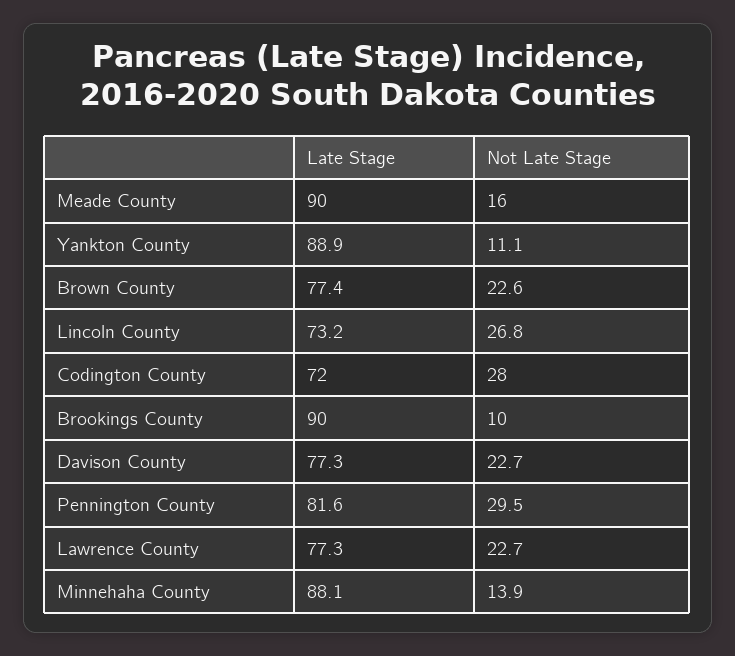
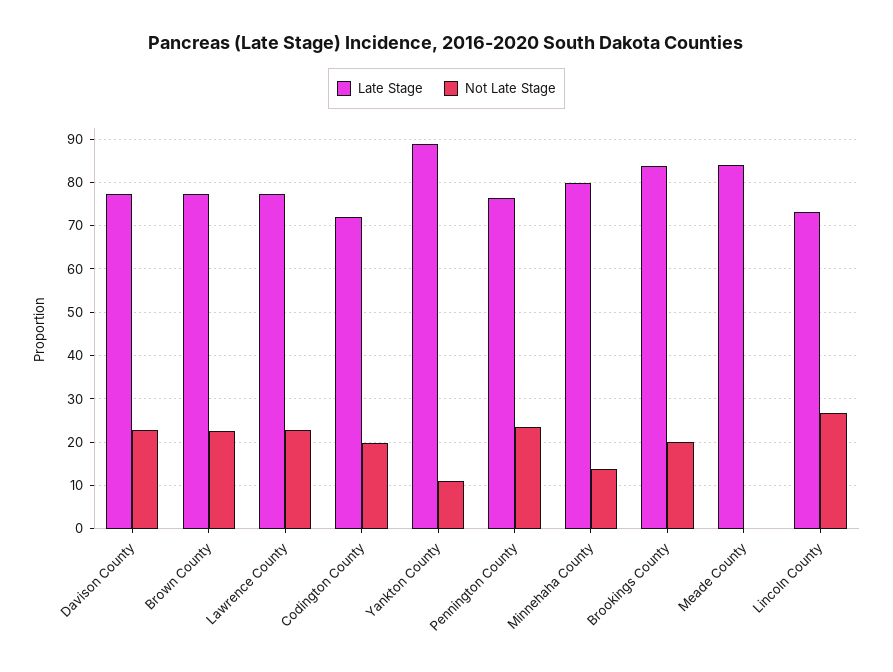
  {
    "Late Stage": {
-     "Meade County": 90,
+     "Meade County": 84,
      "Yankton County": 88.9,
      "Brown County": 77.4,
      "Lincoln County": 73.2,
      "Codington County": 72,
-     "Brookings County": 90,
+     "Brookings County": 84,
      "Davison County": 77.3,
-     "Pennington County": 81.6,
+     "Pennington County": 76,
      "Lawrence County": 77.3,
-     "Minnehaha County": 88.1
+     "Minnehaha County": 80
    },
    "Not Late Stage": {
-     "Meade County": 16,
+     "Meade County": 0,
      "Yankton County": 11.1,
      "Brown County": 22.6,
      "Lincoln County": 26.8,
-     "Codington County": 28,
+     "Codington County": 20,
-     "Brookings County": 10,
+     "Brookings County": 20,
      "Davison County": 22.7,
-     "Pennington County": 29.5,
+     "Pennington County": 24,
      "Lawrence County": 22.7,
      "Minnehaha County": 13.9
    }
  }

